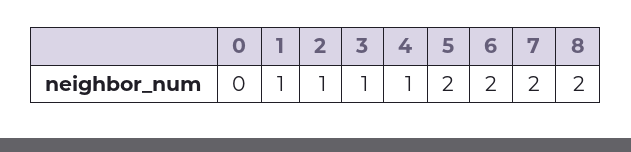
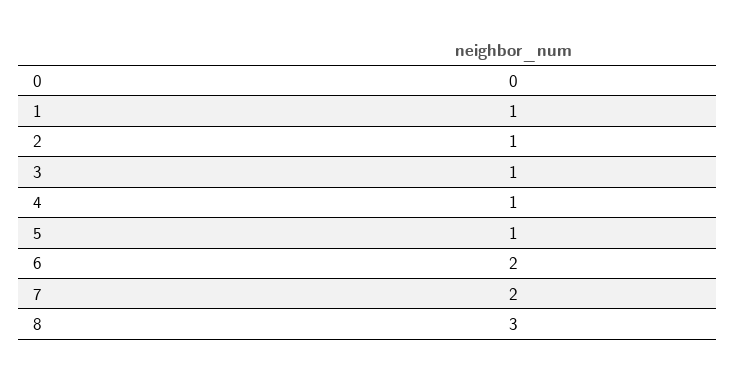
  {
    "0": 0,
    "1": 1,
    "2": 1,
    "3": 1,
    "4": 1,
-   "5": 2,
+   "5": 1,
    "6": 2,
    "7": 2,
-   "8": 2
+   "8": 3
  }

